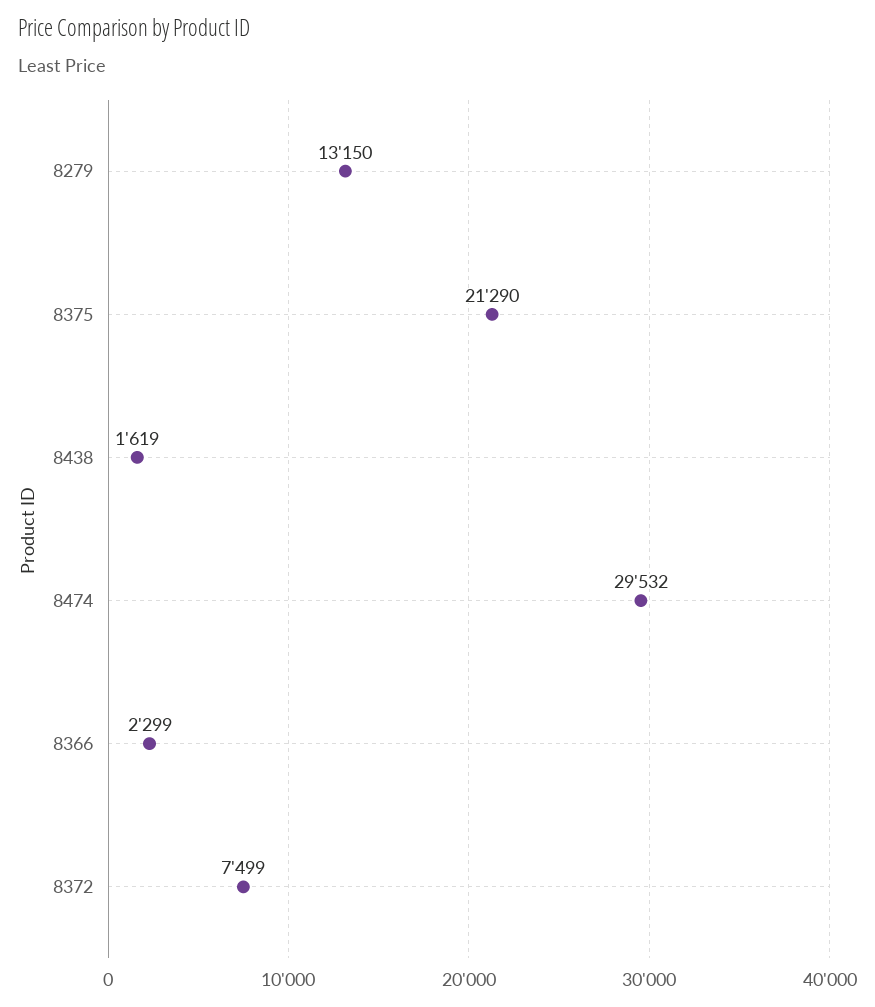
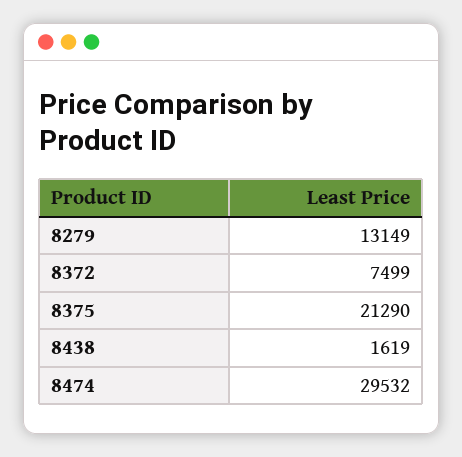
  {
-   "8279": 13150,
+   "8279": 13149,
    "8375": 21290,
    "8438": 1619,
    "8474": 29532,
-   "8366": 2299,
    "8372": 7499
  }

